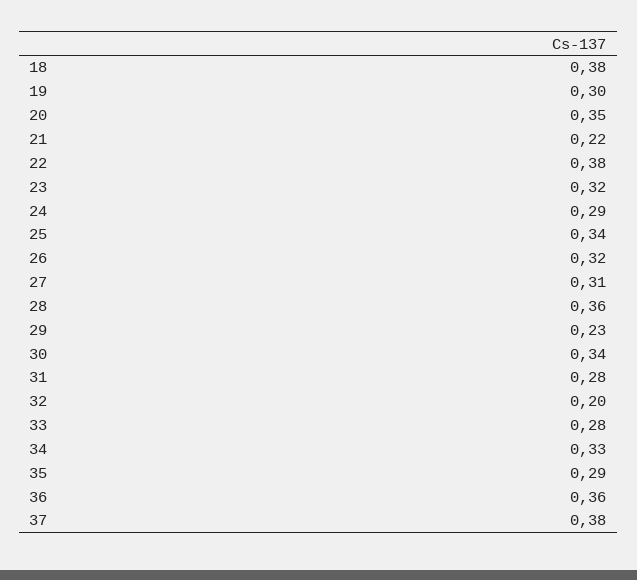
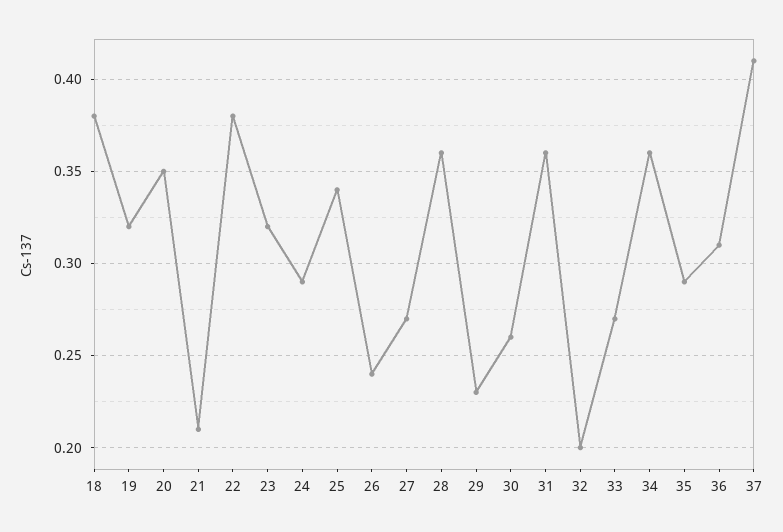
  {
    "18": 0.38,
-   "19": 0.3,
+   "19": 0.32,
    "20": 0.35,
-   "21": 0.22,
+   "21": 0.21,
    "22": 0.38,
    "23": 0.32,
    "24": 0.29,
    "25": 0.34,
-   "26": 0.32,
+   "26": 0.24,
-   "27": 0.31,
+   "27": 0.27,
    "28": 0.36,
    "29": 0.23,
-   "30": 0.34,
+   "30": 0.26,
-   "31": 0.28,
+   "31": 0.36,
    "32": 0.2,
-   "33": 0.28,
+   "33": 0.27,
-   "34": 0.33,
+   "34": 0.36,
    "35": 0.29,
-   "36": 0.36,
+   "36": 0.31,
-   "37": 0.38
+   "37": 0.41
  }

